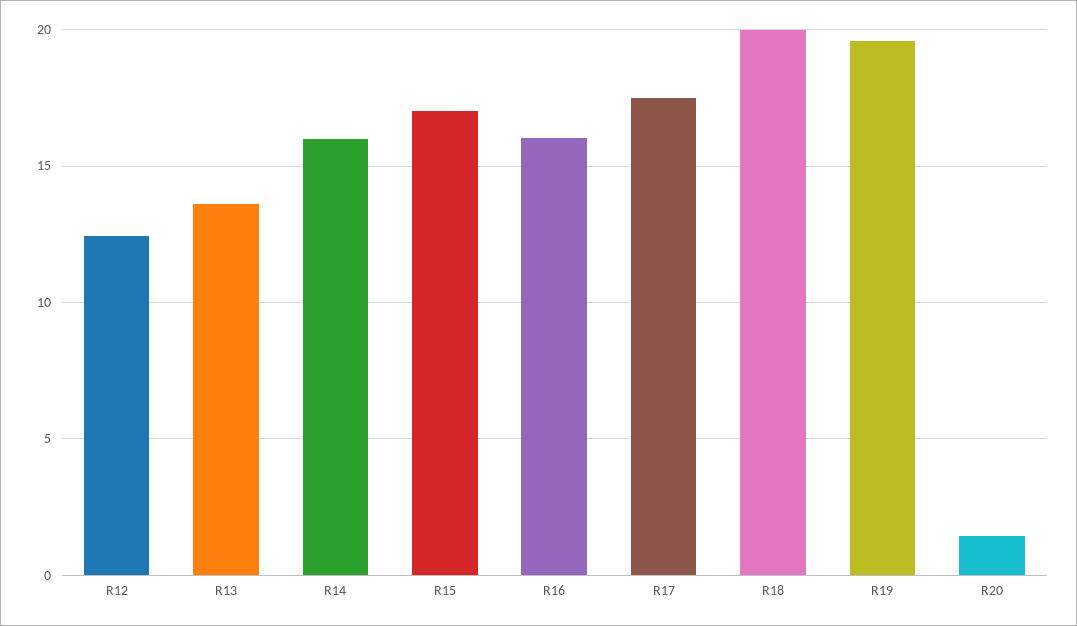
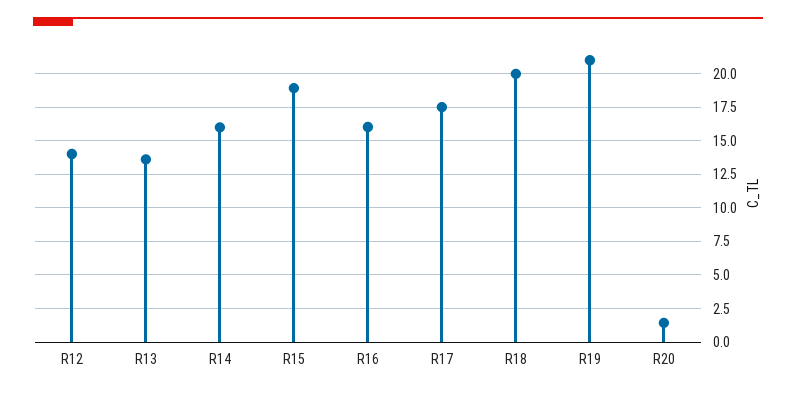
  {
-   "R12": 12.5,
+   "R12": 14,
    "R13": 13.5,
    "R14": 16,
-   "R15": 17,
+   "R15": 19,
    "R16": 16,
    "R17": 17.5,
    "R18": 20,
-   "R19": 19.5,
+   "R19": 21,
    "R20": 1.5
  }

